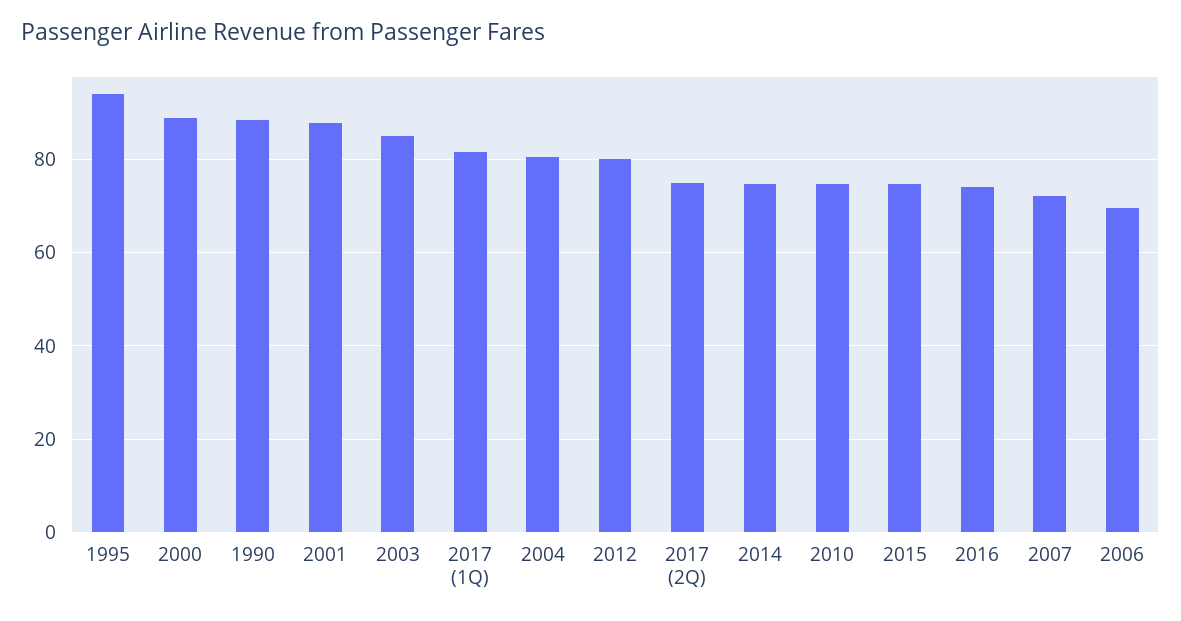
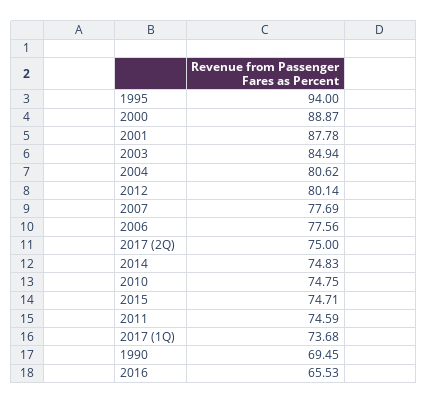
  {
    "1995": 94,
    "2000": 88.87,
-   "1990": 88,
+   "1990": 69.45,
    "2001": 87.78,
    "2003": 84.94,
-   "2017 (1Q)": 82,
+   "2017 (1Q)": 73.68,
    "2004": 80.62,
    "2012": 80.14,
    "2017 (2Q)": 75,
    "2014": 74.83,
    "2010": 74.75,
    "2015": 74.71,
-   "2016": 74,
+   "2016": 65.53,
-   "2007": 72,
+   "2007": 77.69,
-   "2006": 70
+   "2006": 77.56,
+   "2011": 74.59
  }

